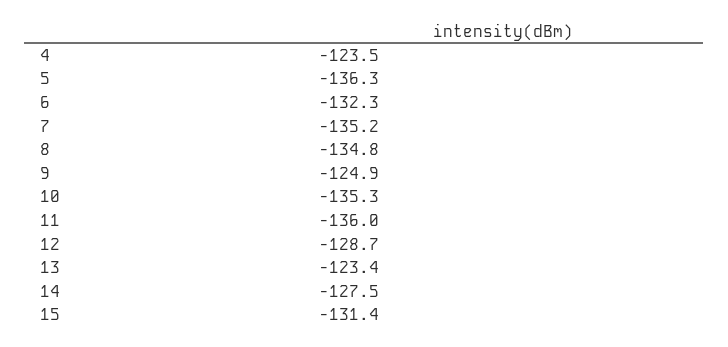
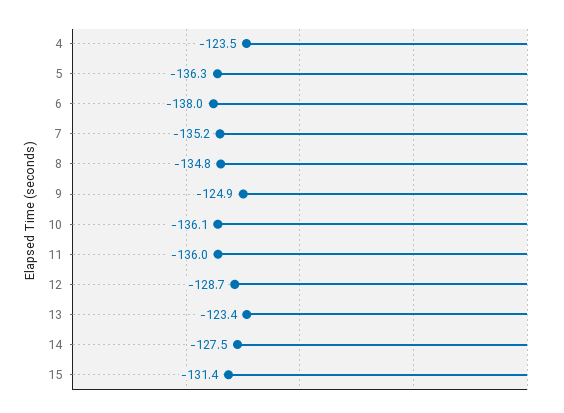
  {
    "4": -123.5,
    "5": -136.3,
-   "6": -132.3,
+   "6": -138,
    "7": -135.2,
    "8": -134.8,
    "9": -124.9,
-   "10": -135.3,
+   "10": -136.1,
    "11": -136,
    "12": -128.7,
    "13": -123.4,
    "14": -127.5,
    "15": -131.4
  }

